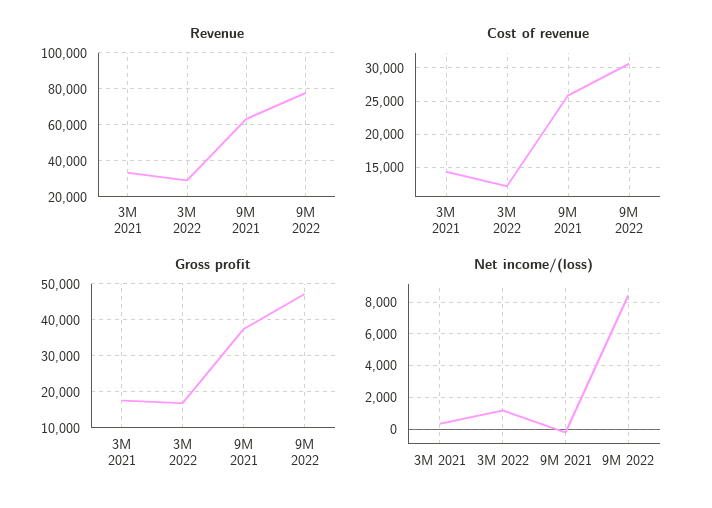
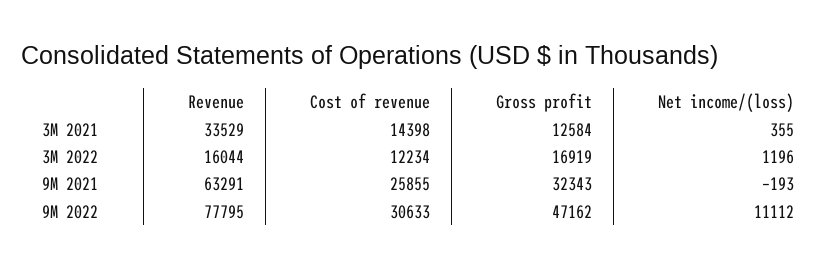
  {
    "Revenue": {
      "3M 2021": 33529,
-     "3M 2022": 30000,
+     "3M 2022": 16044,
      "9M 2021": 63291,
      "9M 2022": 77795
    },
    "Cost of revenue": {
      "3M 2021": 14398,
      "3M 2022": 12234,
      "9M 2021": 25855,
      "9M 2022": 30633
    },
    "Gross profit": {
-     "3M 2021": 18000,
+     "3M 2021": 12584,
      "3M 2022": 16919,
-     "9M 2021": 38000,
+     "9M 2021": 32343,
      "9M 2022": 47162
    },
    "Net income/(loss)": {
      "3M 2021": 355,
      "3M 2022": 1196,
      "9M 2021": -193,
-     "9M 2022": 8500
+     "9M 2022": 11112
    }
  }

